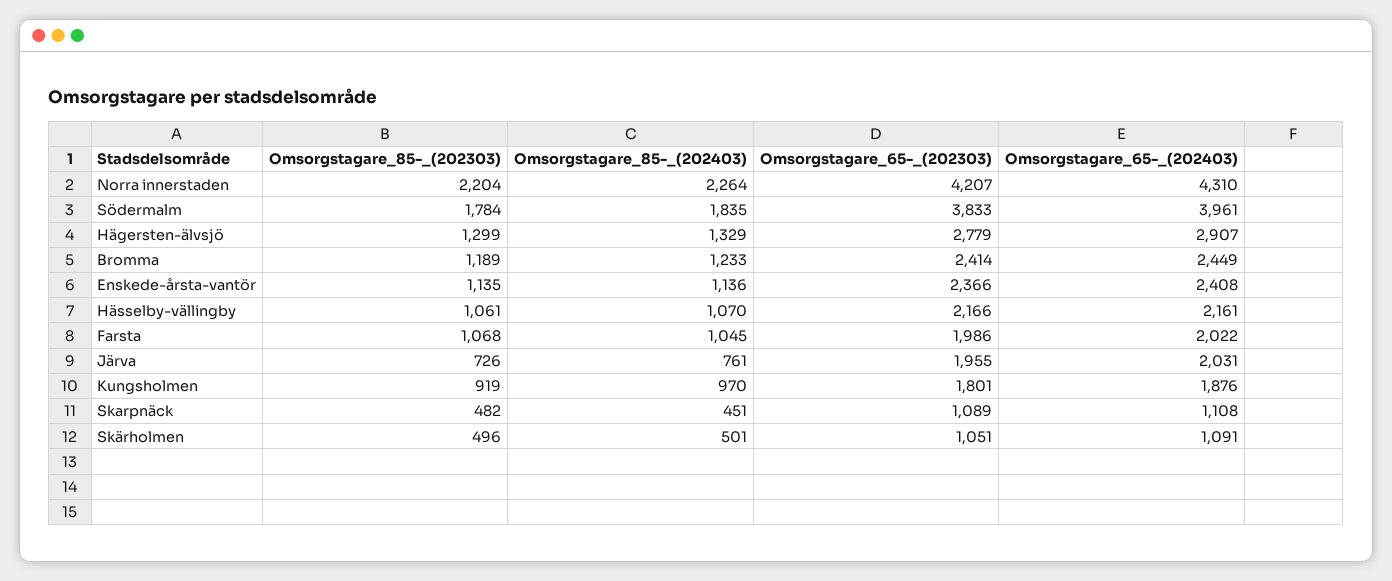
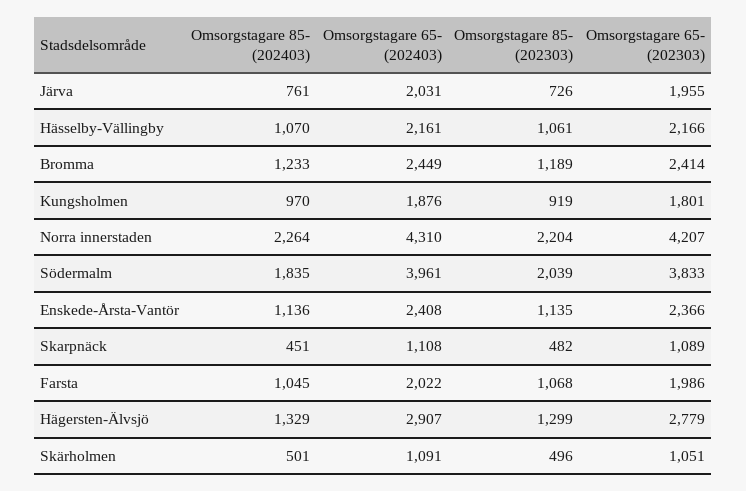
  {
    "Omsorgstagare_85-_(202303)": {
      "Norra innerstaden": 2204,
-     "Södermalm": 1784,
+     "Södermalm": 2039,
      "Hägersten-älvsjö": 1299,
      "Bromma": 1189,
      "Enskede-årsta-vantör": 1135,
      "Hässelby-vällingby": 1061,
      "Farsta": 1068,
      "Järva": 726,
      "Kungsholmen": 919,
      "Skarpnäck": 482,
      "Skärholmen": 496
    },
    "Omsorgstagare_85-_(202403)": {
      "Norra innerstaden": 2264,
      "Södermalm": 1835,
      "Hägersten-älvsjö": 1329,
      "Bromma": 1233,
      "Enskede-årsta-vantör": 1136,
      "Hässelby-vällingby": 1070,
      "Farsta": 1045,
      "Järva": 761,
      "Kungsholmen": 970,
      "Skarpnäck": 451,
      "Skärholmen": 501
    },
    "Omsorgstagare_65-_(202303)": {
      "Norra innerstaden": 4207,
      "Södermalm": 3833,
      "Hägersten-älvsjö": 2779,
      "Bromma": 2414,
      "Enskede-årsta-vantör": 2366,
      "Hässelby-vällingby": 2166,
      "Farsta": 1986,
      "Järva": 1955,
      "Kungsholmen": 1801,
      "Skarpnäck": 1089,
      "Skärholmen": 1051
    },
    "Omsorgstagare_65-_(202403)": {
      "Norra innerstaden": 4310,
      "Södermalm": 3961,
      "Hägersten-älvsjö": 2907,
      "Bromma": 2449,
      "Enskede-årsta-vantör": 2408,
      "Hässelby-vällingby": 2161,
      "Farsta": 2022,
      "Järva": 2031,
      "Kungsholmen": 1876,
      "Skarpnäck": 1108,
      "Skärholmen": 1091
    }
  }

